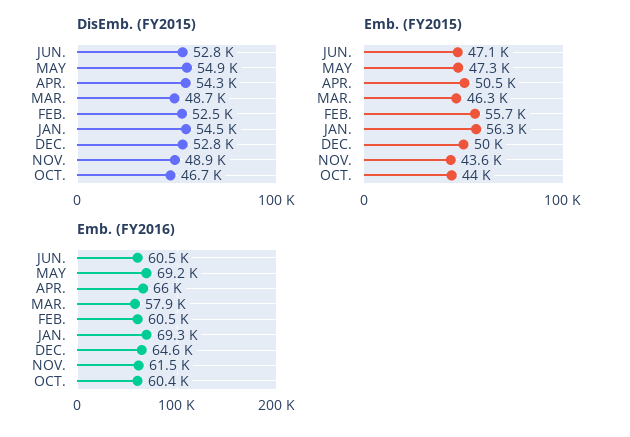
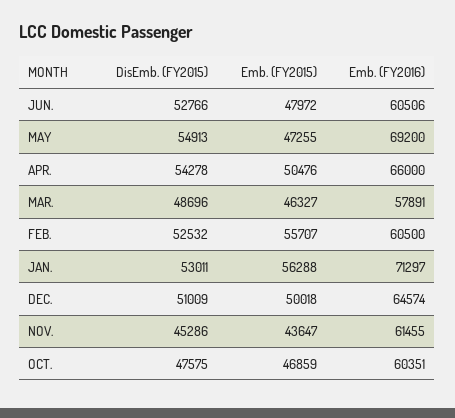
  {
    "DisEmb. (FY2015)": {
      "JUN.": 52766,
      "MAY": 54913,
      "APR.": 54278,
      "MAR.": 48696,
      "FEB.": 52532,
-     "JAN.": 54500,
+     "JAN.": 53011,
-     "DEC.": 52800,
+     "DEC.": 51009,
-     "NOV.": 48900,
+     "NOV.": 45286,
-     "OCT.": 46700
+     "OCT.": 47575
    },
    "Emb. (FY2015)": {
-     "JUN.": 47100,
+     "JUN.": 47972,
      "MAY": 47255,
      "APR.": 50476,
      "MAR.": 46327,
      "FEB.": 55707,
      "JAN.": 56288,
      "DEC.": 50018,
      "NOV.": 43647,
-     "OCT.": 44000
+     "OCT.": 46859
    },
    "Emb. (FY2016)": {
      "JUN.": 60506,
      "MAY": 69200,
      "APR.": 66000,
      "MAR.": 57891,
      "FEB.": 60500,
-     "JAN.": 69300,
+     "JAN.": 71297,
      "DEC.": 64574,
      "NOV.": 61455,
      "OCT.": 60351
    }
  }

